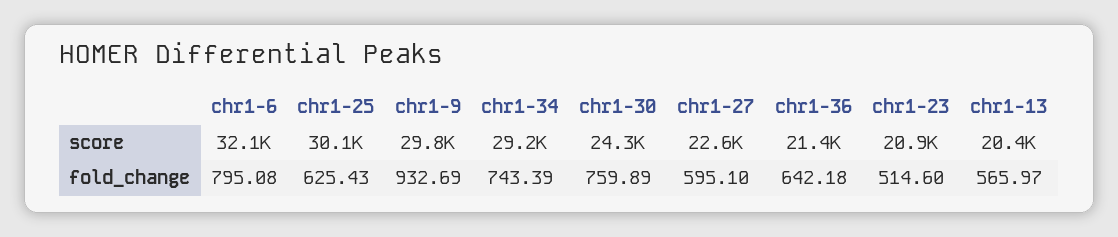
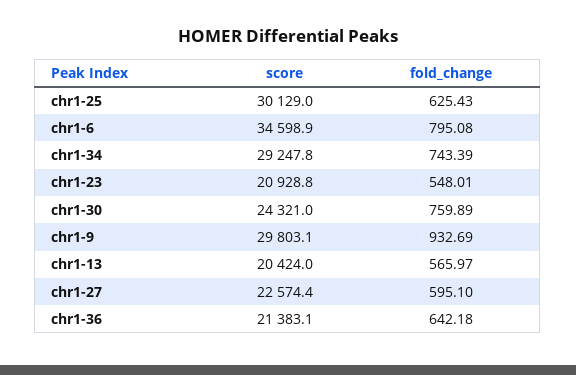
  {
    "chr1-6": {
-     "score": 32100,
+     "score": 34598.9,
      "fold_change": 795.08
    },
    "chr1-25": {
      "score": 30129,
      "fold_change": 625.43
    },
    "chr1-9": {
      "score": 29803.1,
      "fold_change": 932.69
    },
    "chr1-34": {
      "score": 29247.8,
      "fold_change": 743.39
    },
    "chr1-30": {
      "score": 24321,
      "fold_change": 759.89
    },
    "chr1-27": {
      "score": 22574.4,
      "fold_change": 595.1
    },
    "chr1-36": {
      "score": 21383.1,
      "fold_change": 642.18
    },
    "chr1-23": {
      "score": 20928.8,
-     "fold_change": 514.6
+     "fold_change": 548.01
    },
    "chr1-13": {
      "score": 20424,
      "fold_change": 565.97
    }
  }

